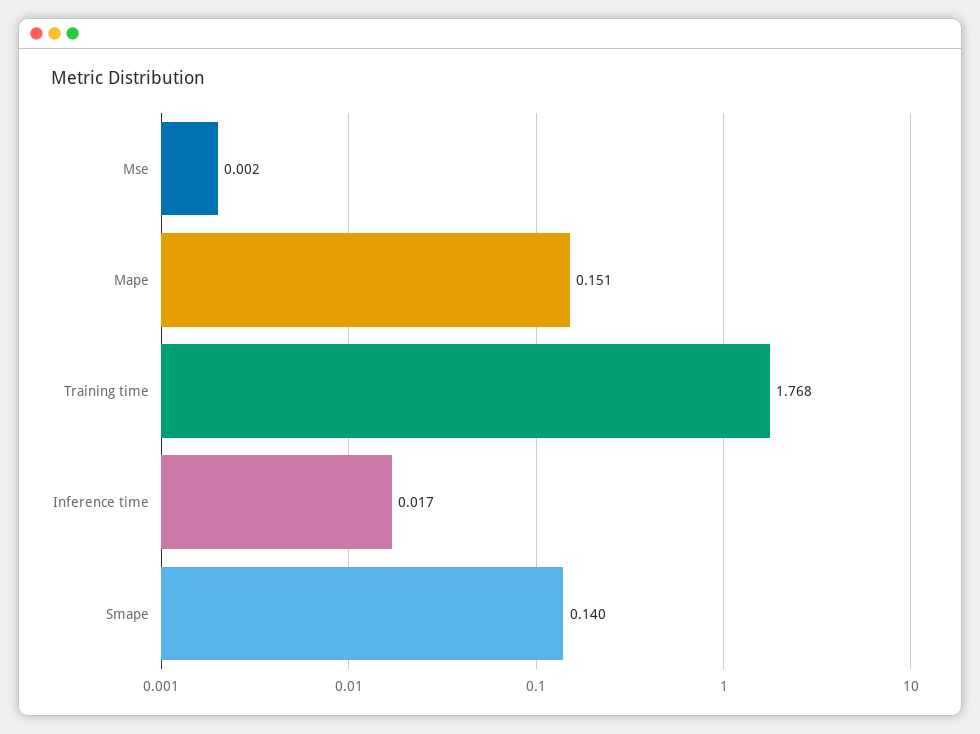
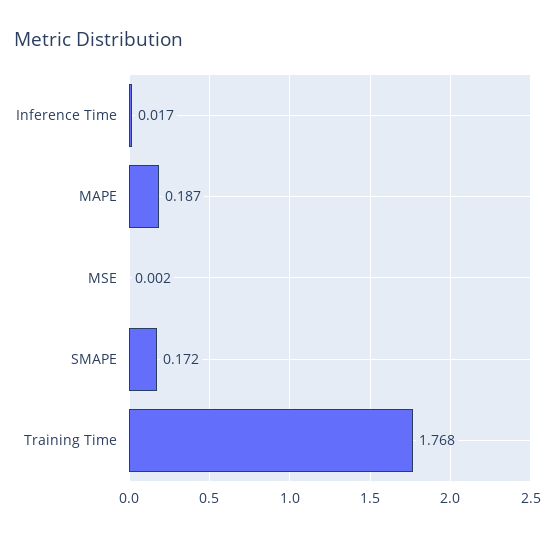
  {
    "Mse": 0.002,
-   "Mape": 0.151,
+   "Mape": 0.187,
    "Training time": 1.768,
    "Inference time": 0.017,
-   "Smape": 0.14
+   "Smape": 0.172
  }

